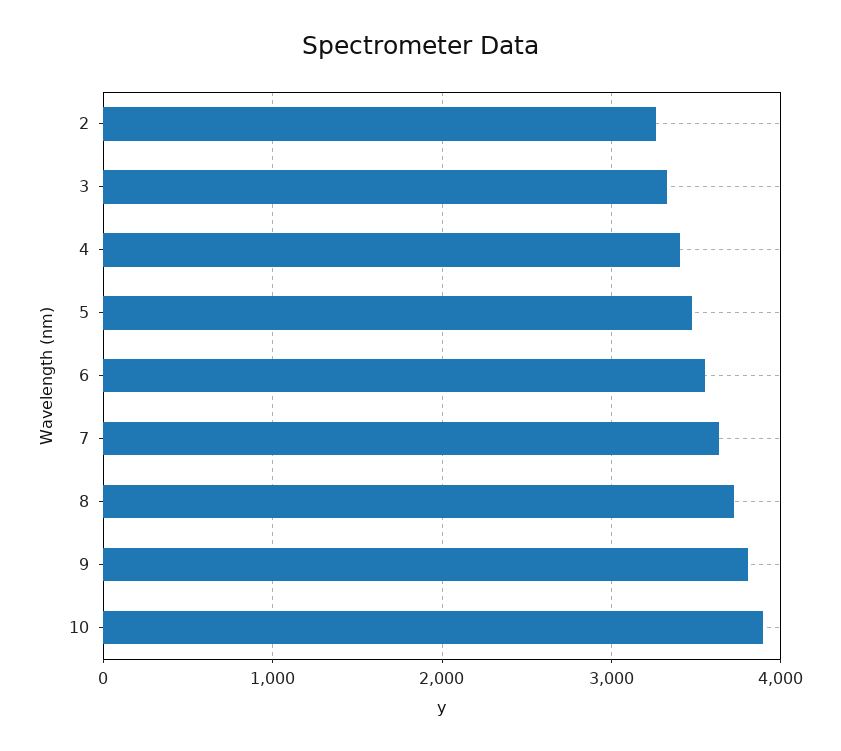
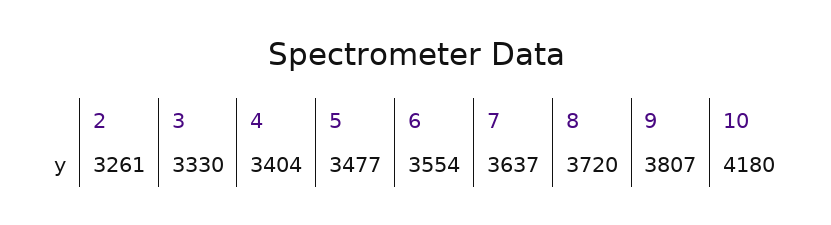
  {
    "2": 3261,
    "3": 3330,
    "4": 3404,
    "5": 3477,
    "6": 3554,
    "7": 3637,
    "8": 3720,
    "9": 3807,
-   "10": 3900
+   "10": 4180
  }

